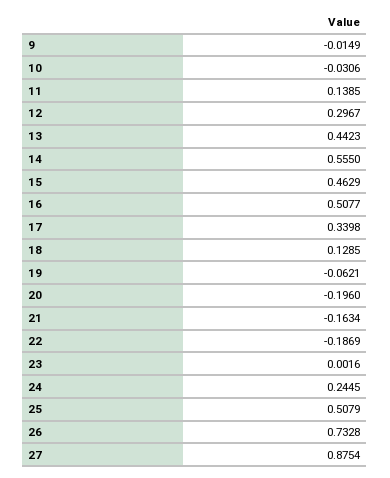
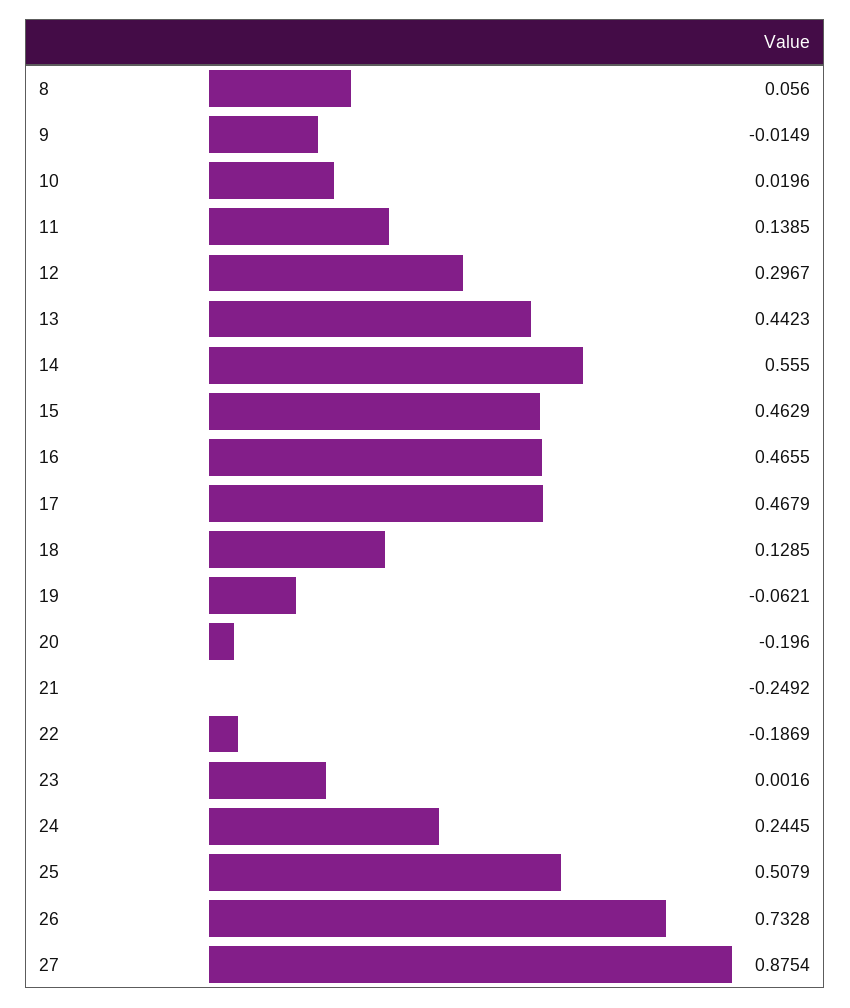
  {
    "9": -0.0149,
-   "10": -0.0306,
+   "10": 0.0196,
    "11": 0.1385,
    "12": 0.2967,
    "13": 0.4423,
    "14": 0.555,
    "15": 0.4629,
-   "16": 0.5077,
+   "16": 0.4655,
-   "17": 0.3398,
+   "17": 0.4679,
    "18": 0.1285,
    "19": -0.0621,
    "20": -0.196,
-   "21": -0.1634,
+   "21": -0.2492,
    "22": -0.1869,
    "23": 0.0016,
    "24": 0.2445,
    "25": 0.5079,
    "26": 0.7328,
-   "27": 0.8754
+   "27": 0.8754,
+   "8": 0.056
  }

